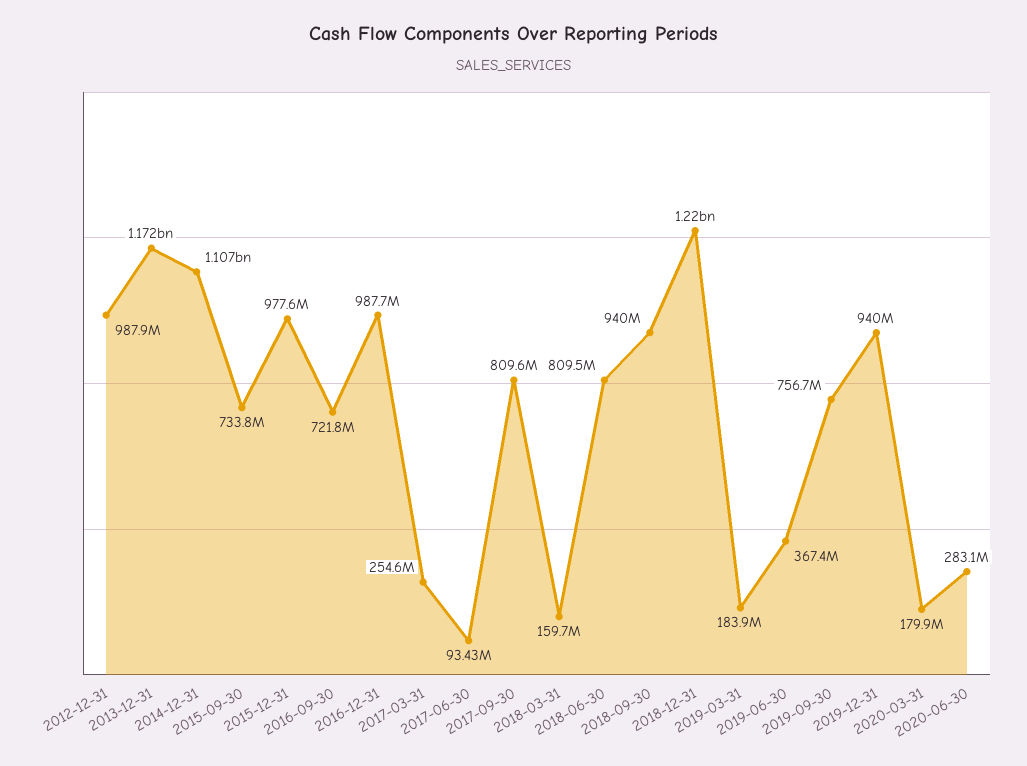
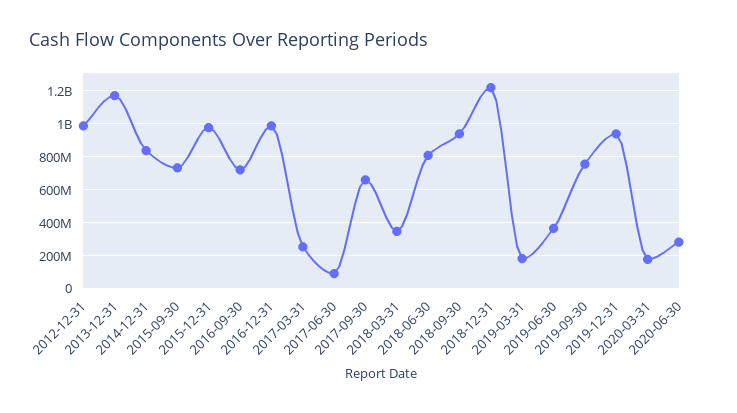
  {
    "2012-12-31": 987900000,
    "2013-12-31": 1172000000,
-   "2014-12-31": 1107000000,
+   "2014-12-31": 850000000,
    "2015-09-30": 733800000,
    "2015-12-31": 977600000,
    "2016-09-30": 721800000,
    "2016-12-31": 987700000,
    "2017-03-31": 254600000,
    "2017-06-30": 93430000,
-   "2017-09-30": 809600000,
+   "2017-09-30": 650000000,
-   "2018-03-31": 159700000,
+   "2018-03-31": 350000000,
    "2018-06-30": 809500000,
    "2018-09-30": 940000000,
    "2018-12-31": 1220000000,
    "2019-03-31": 183900000,
    "2019-06-30": 367400000,
    "2019-09-30": 756700000,
    "2019-12-31": 940000000,
    "2020-03-31": 179900000,
    "2020-06-30": 283100000
  }

